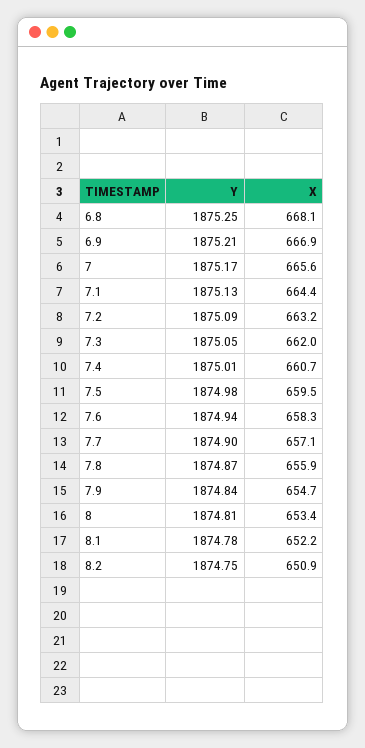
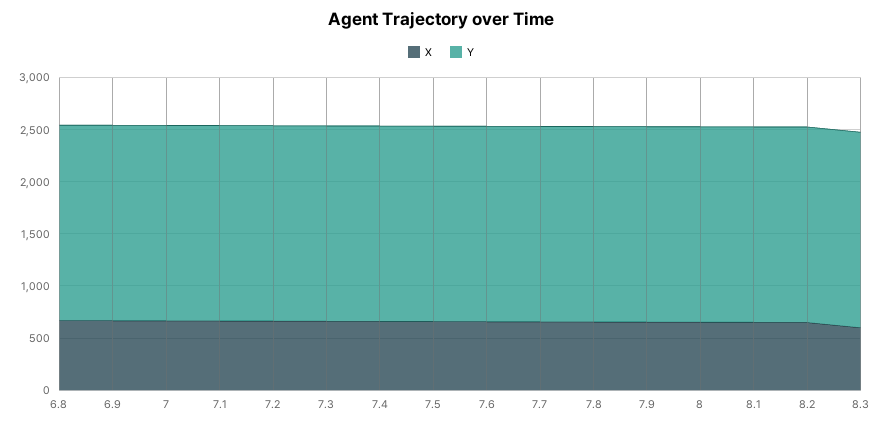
  {
    "Y": {
      "6.8": 1875.25,
      "6.9": 1875.21,
      "7": 1875.17,
      "7.1": 1875.13,
      "7.2": 1875.09,
      "7.3": 1875.05,
      "7.4": 1875.01,
      "7.5": 1874.98,
      "7.6": 1874.94,
      "7.7": 1874.9,
      "7.8": 1874.87,
      "7.9": 1874.84,
      "8": 1874.81,
      "8.1": 1874.78,
-     "8.2": 1874.75
+     "8.2": 1874.75,
+     "8.3": 1900
    },
    "X": {
      "6.8": 668.1,
      "6.9": 666.9,
      "7": 665.6,
      "7.1": 664.4,
      "7.2": 663.2,
      "7.3": 662,
      "7.4": 660.7,
      "7.5": 659.5,
      "7.6": 658.3,
      "7.7": 657.1,
      "7.8": 655.9,
      "7.9": 654.7,
      "8": 653.4,
      "8.1": 652.2,
-     "8.2": 650.9
+     "8.2": 650.9,
+     "8.3": 600
    }
  }

